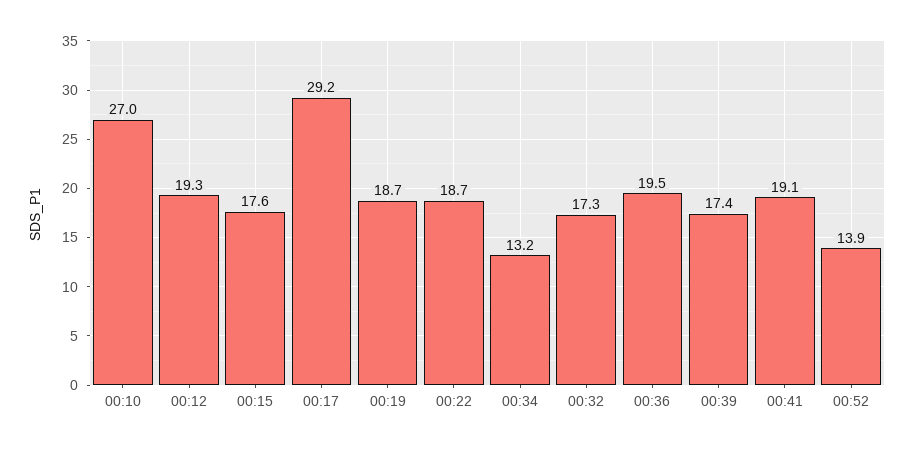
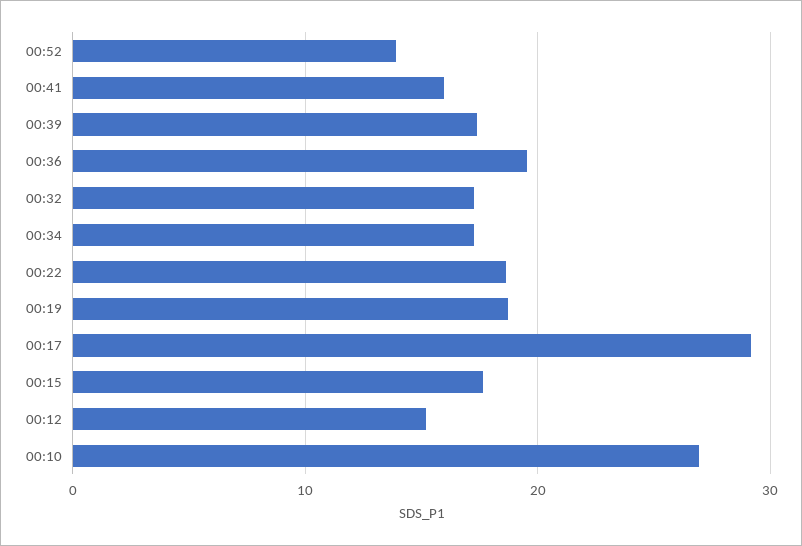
  {
    "00:10": 27,
-   "00:12": 19.3,
+   "00:12": 15,
    "00:15": 17.6,
    "00:17": 29.2,
    "00:19": 18.7,
    "00:22": 18.7,
-   "00:34": 13.2,
+   "00:34": 17,
    "00:32": 17.3,
    "00:36": 19.5,
    "00:39": 17.4,
-   "00:41": 19.1,
+   "00:41": 16,
    "00:52": 13.9
  }

